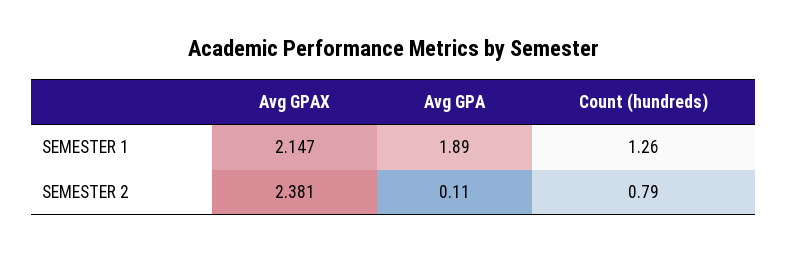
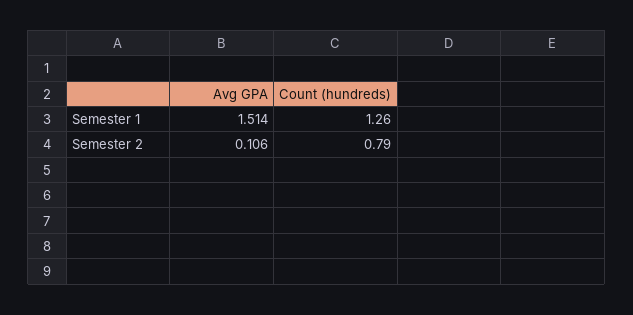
  {
-   "Avg GPAX": {
-     "SEMESTER 1": 2.147,
-     "SEMESTER 2": 2.381
-   },
    "Avg GPA": {
-     "SEMESTER 1": 1.89,
+     "SEMESTER 1": 1.514,
      "SEMESTER 2": 0.106
    },
    "Count (hundreds)": {
      "SEMESTER 1": 1.26,
      "SEMESTER 2": 0.79
    }
  }

